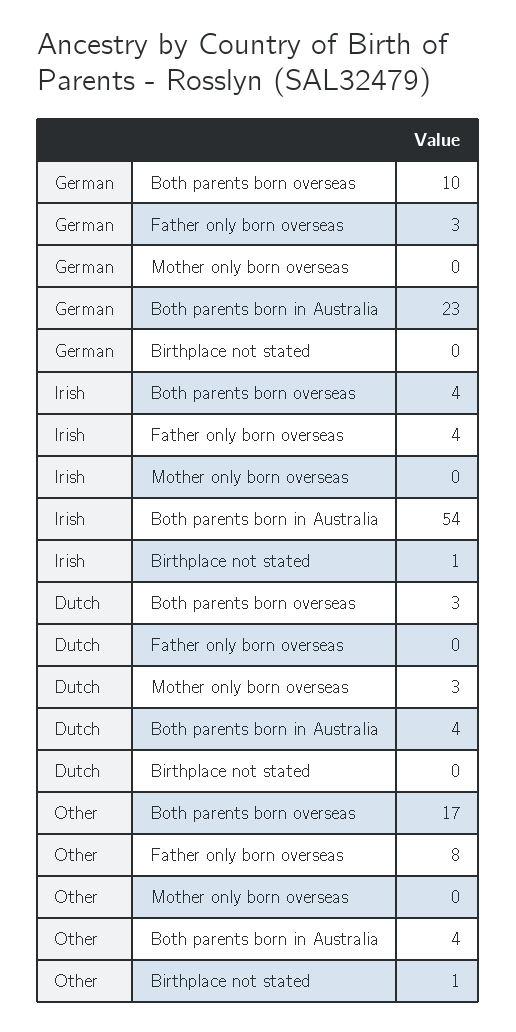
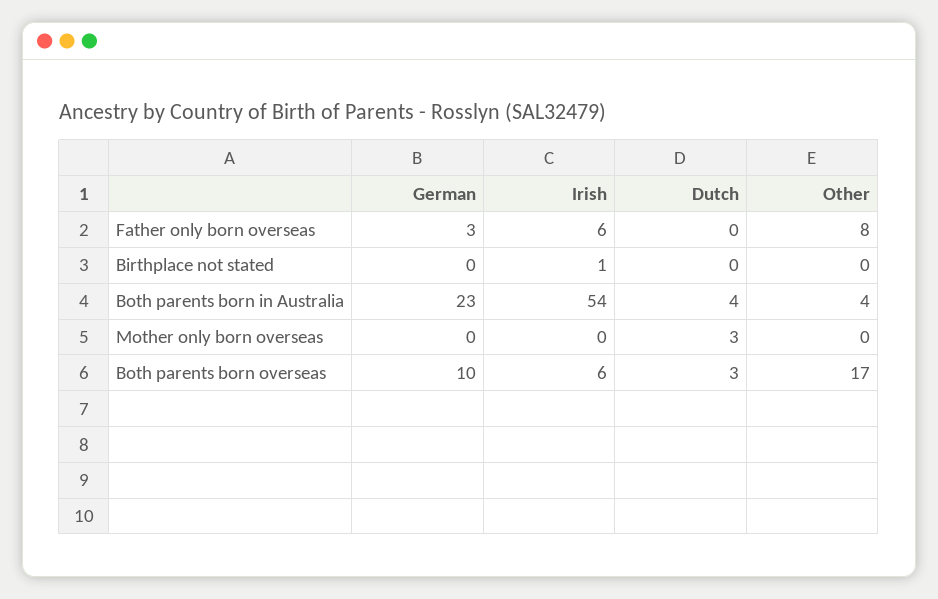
  {
    "German": {
      "Both parents born overseas": 10,
      "Father only born overseas": 3,
      "Mother only born overseas": 0,
      "Both parents born in Australia": 23,
      "Birthplace not stated": 0
    },
    "Irish": {
-     "Both parents born overseas": 4,
+     "Both parents born overseas": 6,
-     "Father only born overseas": 4,
+     "Father only born overseas": 6,
      "Mother only born overseas": 0,
      "Both parents born in Australia": 54,
      "Birthplace not stated": 1
    },
    "Dutch": {
      "Both parents born overseas": 3,
      "Father only born overseas": 0,
      "Mother only born overseas": 3,
      "Both parents born in Australia": 4,
      "Birthplace not stated": 0
    },
    "Other": {
      "Both parents born overseas": 17,
      "Father only born overseas": 8,
      "Mother only born overseas": 0,
      "Both parents born in Australia": 4,
-     "Birthplace not stated": 1
+     "Birthplace not stated": 0
    }
  }

